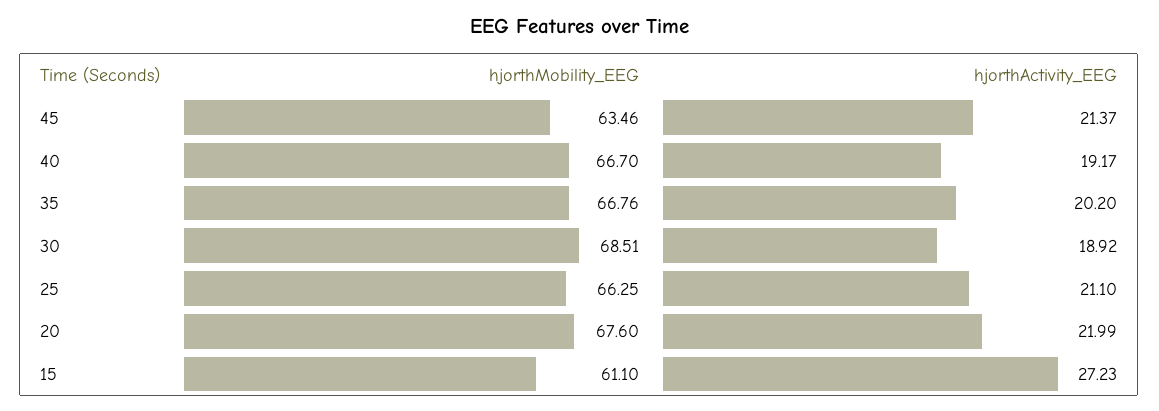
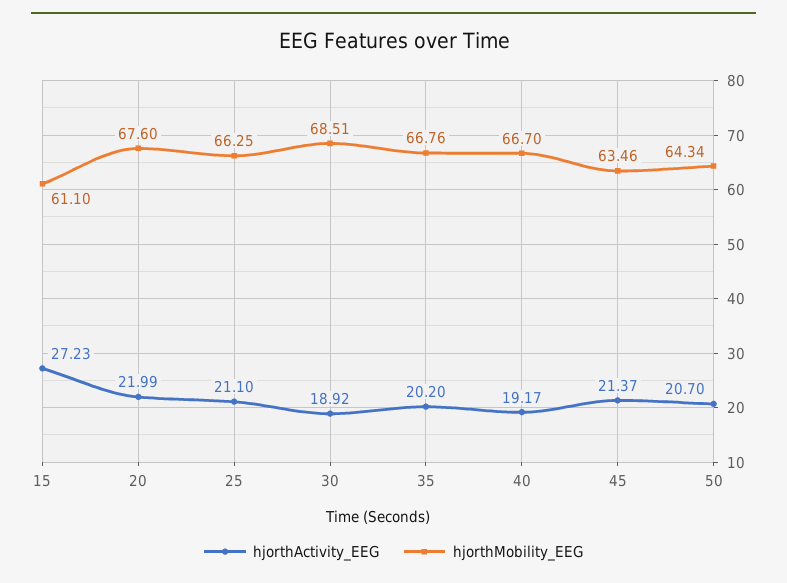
  {
    "hjorthMobility_EEG": {
      "45": 63.46,
      "40": 66.7,
      "35": 66.76,
      "30": 68.51,
      "25": 66.25,
      "20": 67.6,
-     "15": 61.1
+     "15": 61.1,
+     "50": 64.34
    },
    "hjorthActivity_EEG": {
      "45": 21.37,
      "40": 19.17,
      "35": 20.2,
      "30": 18.92,
      "25": 21.1,
      "20": 21.99,
-     "15": 27.23
+     "15": 27.23,
+     "50": 20.7
    }
  }

